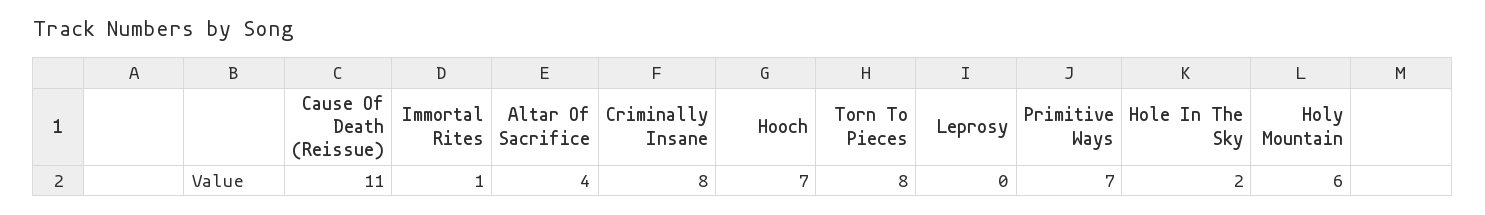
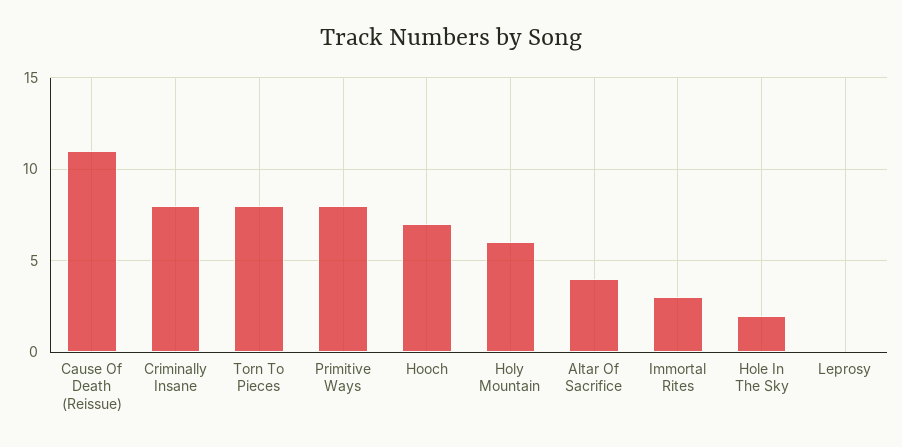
  {
    "Cause Of Death (Reissue)": 11,
-   "Immortal Rites": 1,
+   "Immortal Rites": 3,
    "Altar Of Sacrifice": 4,
    "Criminally Insane": 8,
    "Hooch": 7,
    "Torn To Pieces": 8,
    "Leprosy": 0,
-   "Primitive Ways": 7,
+   "Primitive Ways": 8,
    "Hole In The Sky": 2,
    "Holy Mountain": 6
  }

